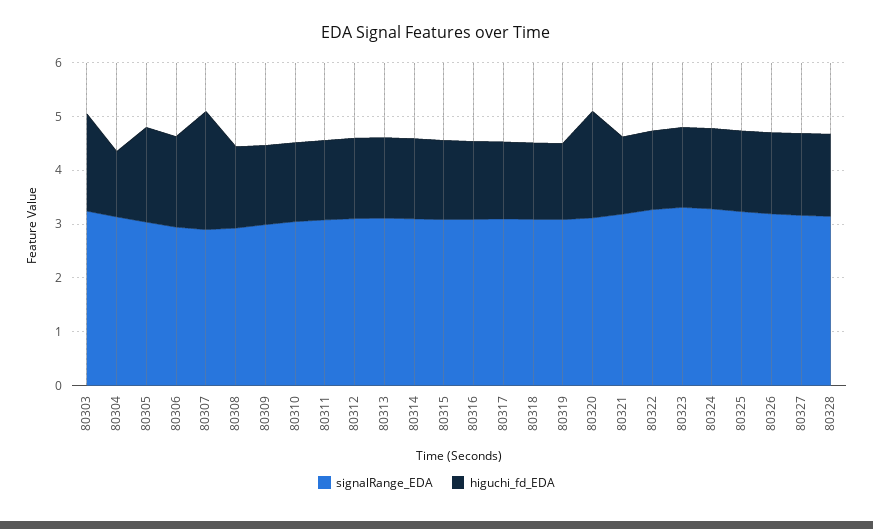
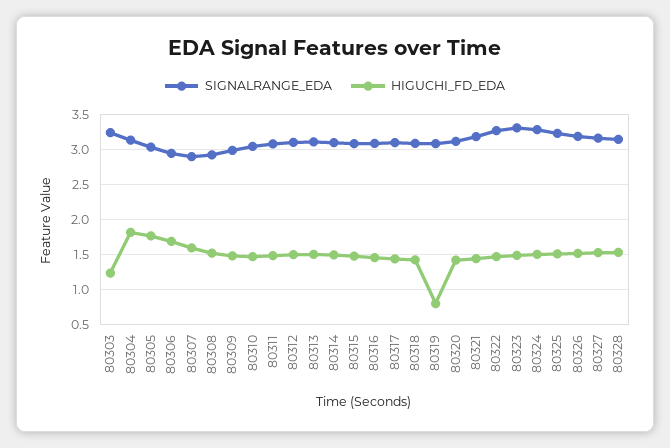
  {
    "signalRange_EDA": {
      "80303": 3.2,
      "80304": 3.1,
      "80305": 3,
      "80306": 2.9,
      "80307": 2.9,
      "80308": 2.9,
      "80309": 3,
      "80310": 3,
      "80311": 3.1,
      "80312": 3.1,
      "80313": 3.1,
      "80314": 3.1,
      "80315": 3.1,
      "80316": 3.1,
      "80317": 3.1,
      "80318": 3.1,
      "80319": 3.1,
      "80320": 3.1,
      "80321": 3.2,
      "80322": 3.3,
      "80323": 3.3,
      "80324": 3.3,
      "80325": 3.2,
      "80326": 3.2,
      "80327": 3.2,
      "80328": 3.1
    },
    "higuchi_fd_EDA": {
-     "80303": 1.8,
+     "80303": 1.2,
-     "80304": 1.2,
+     "80304": 1.8,
      "80305": 1.8,
      "80306": 1.7,
-     "80307": 2.2,
+     "80307": 1.6,
      "80308": 1.5,
      "80309": 1.5,
      "80310": 1.5,
      "80311": 1.5,
      "80312": 1.5,
      "80313": 1.5,
      "80314": 1.5,
      "80315": 1.5,
      "80316": 1.5,
      "80317": 1.4,
      "80318": 1.4,
-     "80319": 1.4,
+     "80319": 0.8,
-     "80320": 2,
+     "80320": 1.4,
      "80321": 1.4,
      "80322": 1.5,
      "80323": 1.5,
      "80324": 1.5,
      "80325": 1.5,
      "80326": 1.5,
      "80327": 1.5,
      "80328": 1.5
    }
  }

